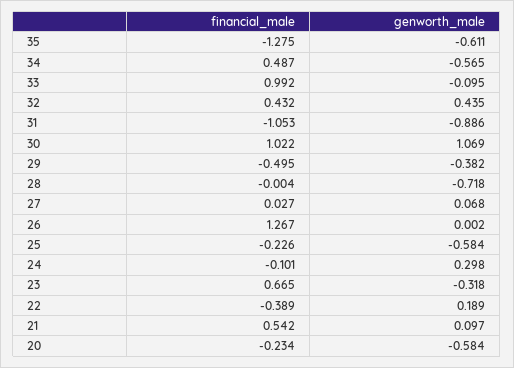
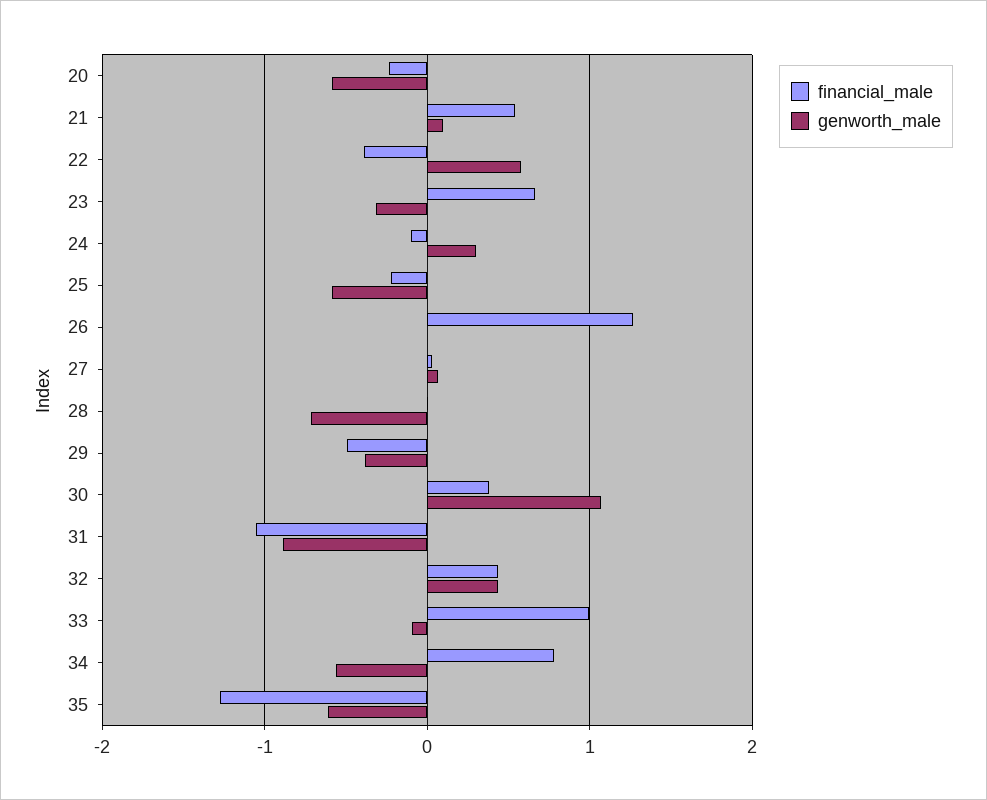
  {
    "financial_male": {
      "35": -1.275,
-     "34": 0.487,
+     "34": 0.8,
      "33": 0.992,
      "32": 0.432,
      "31": -1.053,
-     "30": 1.022,
+     "30": 0.4,
      "29": -0.495,
      "28": -0.004,
      "27": 0.027,
      "26": 1.267,
      "25": -0.226,
      "24": -0.101,
      "23": 0.665,
      "22": -0.389,
      "21": 0.542,
      "20": -0.234
    },
    "genworth_male": {
      "35": -0.611,
      "34": -0.565,
      "33": -0.095,
      "32": 0.435,
      "31": -0.886,
      "30": 1.069,
      "29": -0.382,
      "28": -0.718,
      "27": 0.068,
      "26": 0.002,
      "25": -0.584,
      "24": 0.298,
      "23": -0.318,
-     "22": 0.189,
+     "22": 0.6,
      "21": 0.097,
      "20": -0.584
    }
  }

